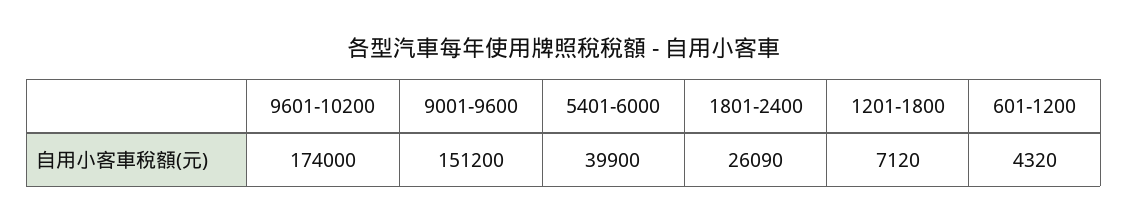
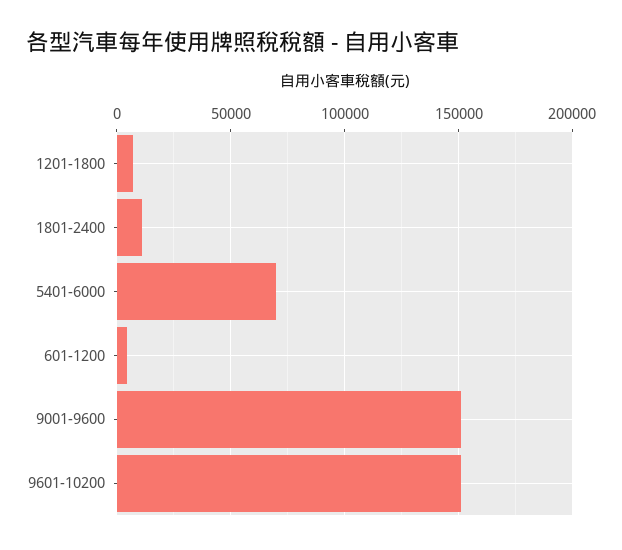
  {
-   "9601-10200": 174000,
+   "9601-10200": 150000,
    "9001-9600": 151200,
-   "5401-6000": 39900,
+   "5401-6000": 70000,
-   "1801-2400": 26090,
+   "1801-2400": 10000,
    "1201-1800": 7120,
    "601-1200": 4320
  }

